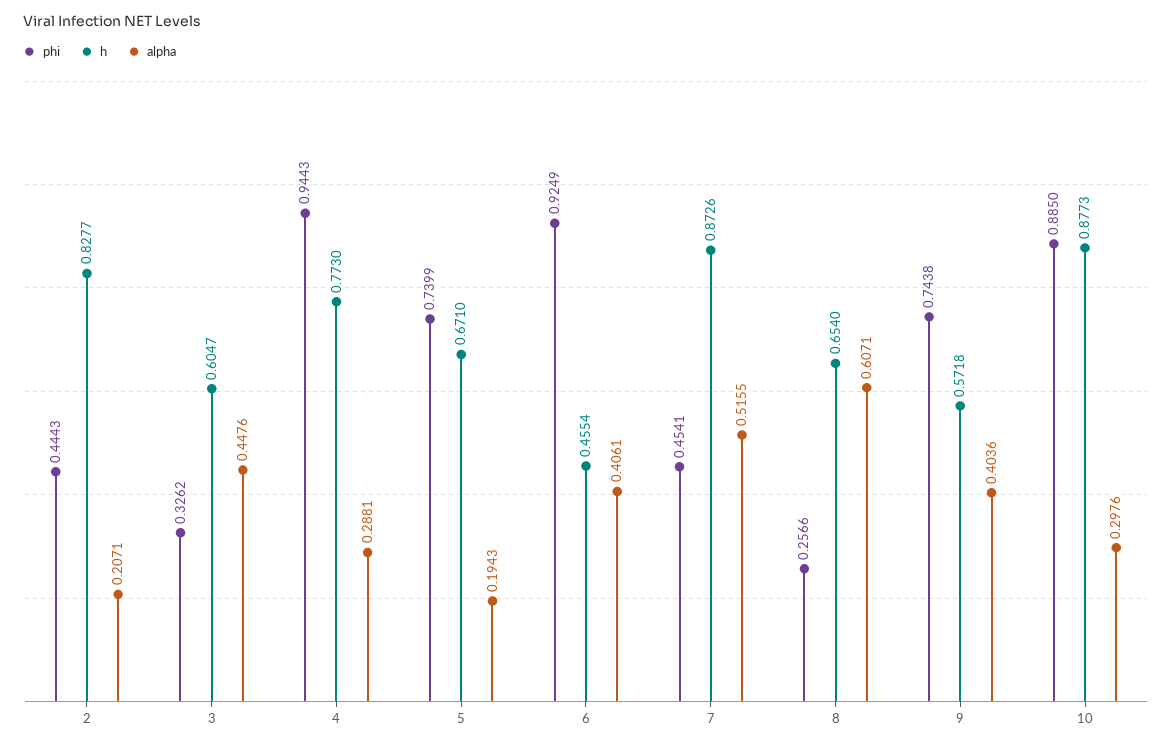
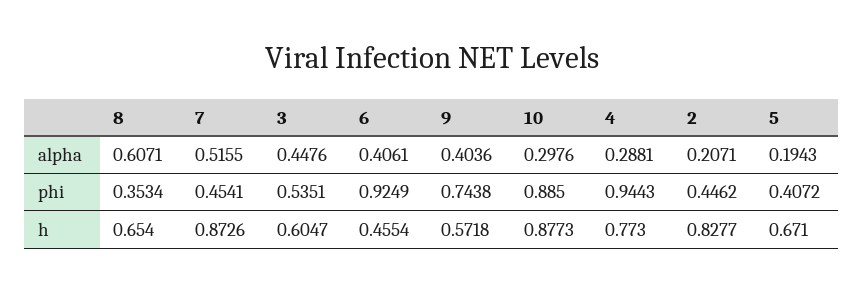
  {
    "phi": {
-     "2": 0.4443,
+     "2": 0.4462,
-     "3": 0.3262,
+     "3": 0.5351,
      "4": 0.9443,
-     "5": 0.7399,
+     "5": 0.4072,
      "6": 0.9249,
      "7": 0.4541,
-     "8": 0.2566,
+     "8": 0.3534,
      "9": 0.7438,
      "10": 0.885
    },
    "h": {
      "2": 0.8277,
      "3": 0.6047,
      "4": 0.773,
      "5": 0.671,
      "6": 0.4554,
      "7": 0.8726,
      "8": 0.654,
      "9": 0.5718,
      "10": 0.8773
    },
    "alpha": {
      "2": 0.2071,
      "3": 0.4476,
      "4": 0.2881,
      "5": 0.1943,
      "6": 0.4061,
      "7": 0.5155,
      "8": 0.6071,
      "9": 0.4036,
      "10": 0.2976
    }
  }

